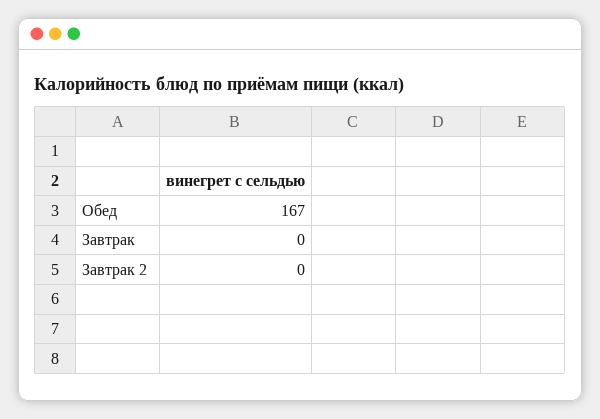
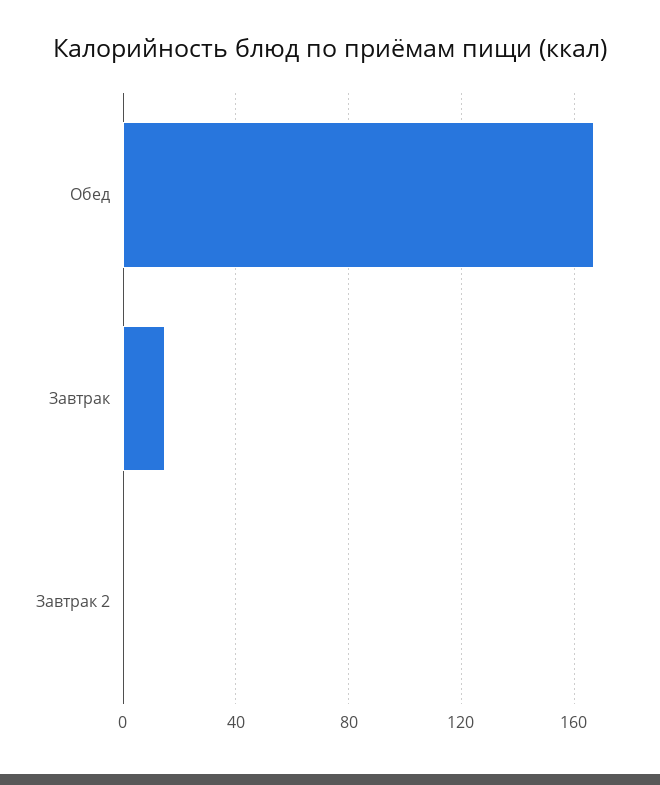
  {
    "Обед": 167,
-   "Завтрак": 0,
+   "Завтрак": 15,
    "Завтрак 2": 0
  }

